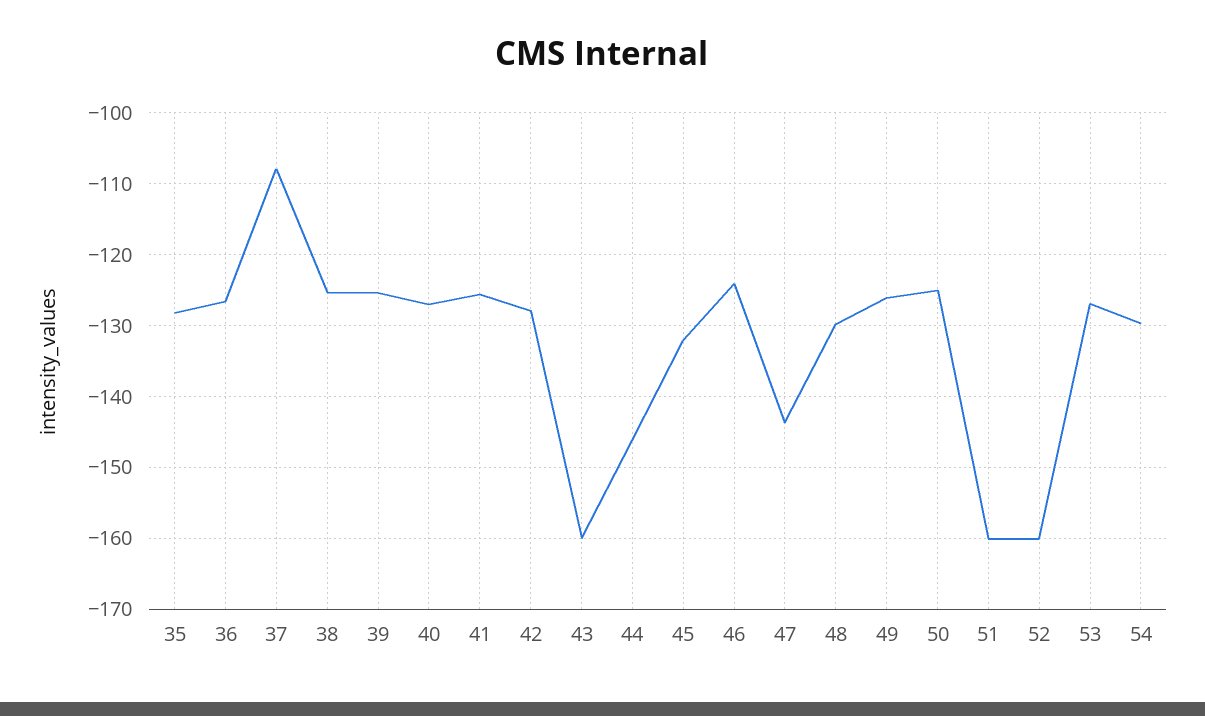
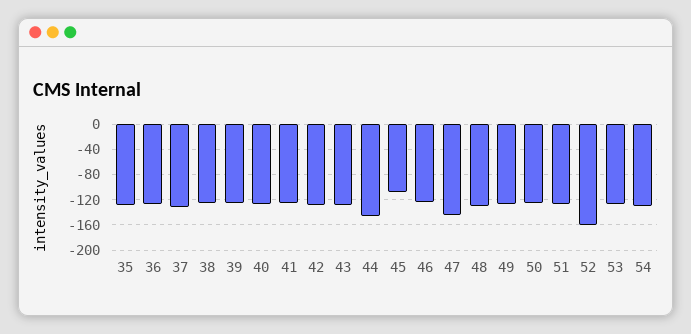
  {
    "35": -128,
    "36": -127,
-   "37": -108,
+   "37": -130,
    "38": -125,
    "39": -125,
    "40": -127,
    "41": -126,
    "42": -128,
-   "43": -160,
+   "43": -130,
    "44": -146,
-   "45": -132,
+   "45": -110,
    "46": -124,
    "47": -144,
    "48": -130,
    "49": -126,
    "50": -125,
-   "51": -160,
+   "51": -130,
    "52": -160,
    "53": -127,
    "54": -130
  }

